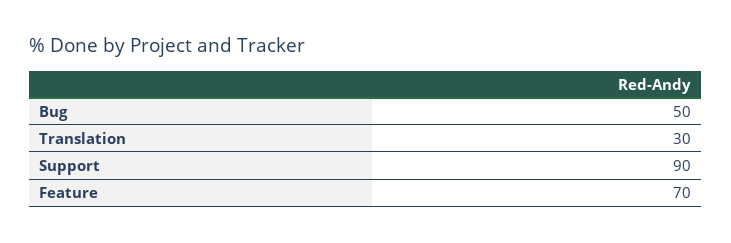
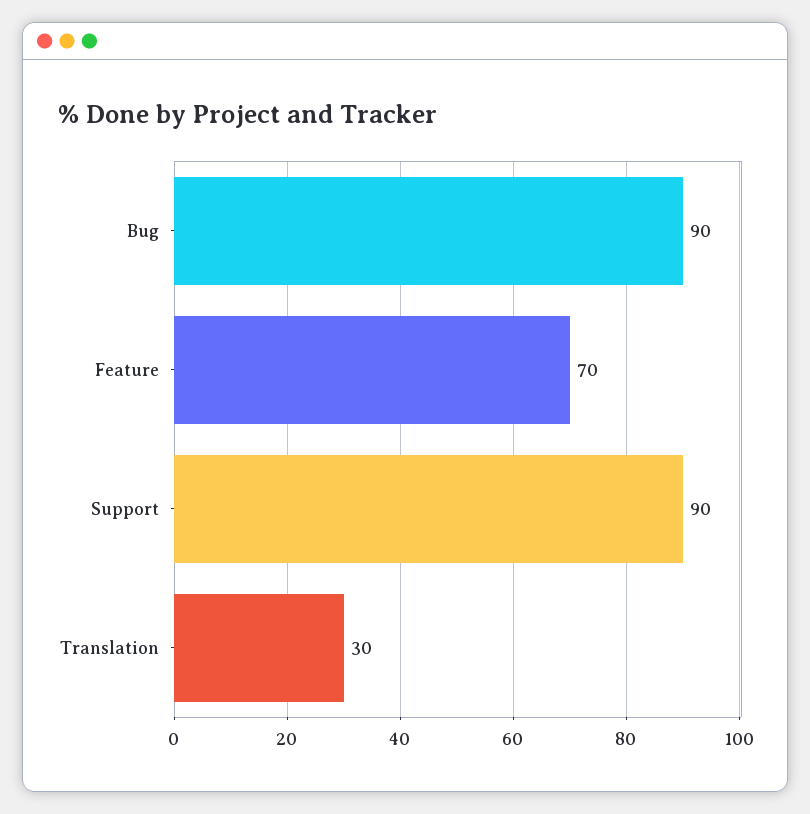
  {
-   "Bug": 50,
+   "Bug": 90,
    "Translation": 30,
    "Support": 90,
    "Feature": 70
  }

